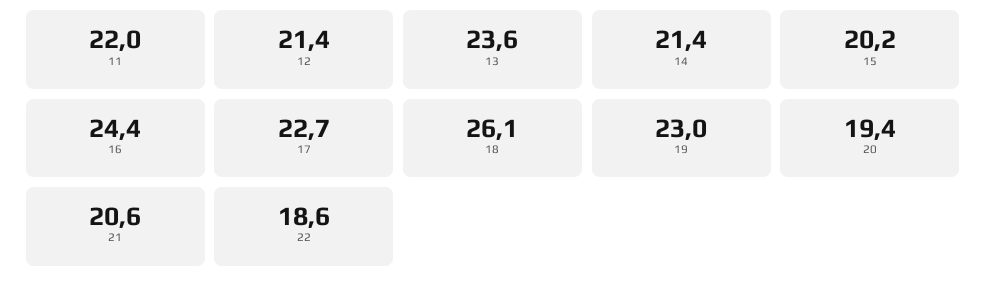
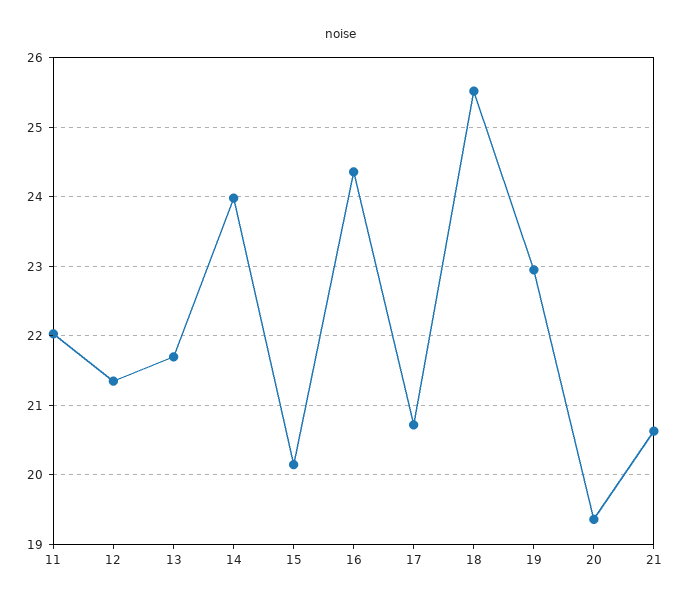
  {
    "11": 22,
    "12": 21.4,
-   "13": 23.6,
+   "13": 21.7,
-   "14": 21.4,
+   "14": 24,
    "15": 20.2,
    "16": 24.4,
-   "17": 22.7,
+   "17": 20.7,
-   "18": 26.1,
+   "18": 25.5,
    "19": 23,
    "20": 19.4,
-   "21": 20.6,
+   "21": 20.6
-   "22": 18.6
  }

